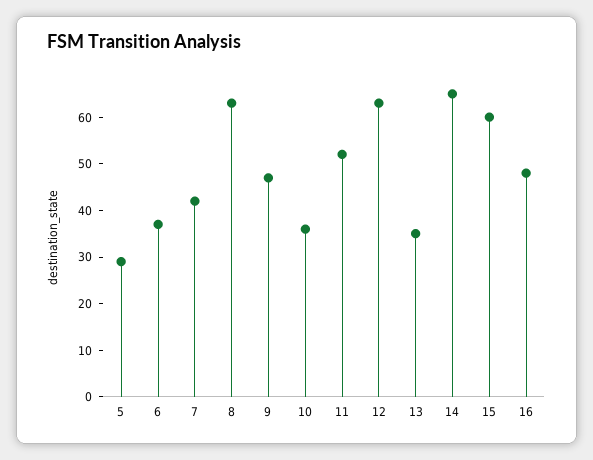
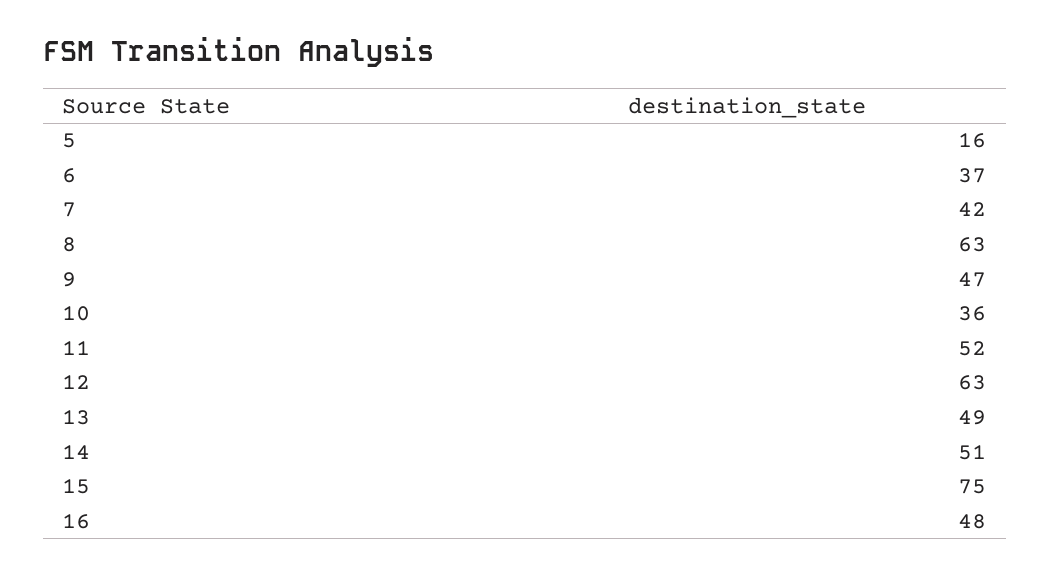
  {
-   "5": 30,
+   "5": 16,
    "6": 37,
    "7": 42,
    "8": 63,
    "9": 47,
    "10": 36,
    "11": 52,
    "12": 63,
-   "13": 35,
+   "13": 49,
-   "14": 65,
+   "14": 51,
-   "15": 60,
+   "15": 75,
    "16": 48
  }

